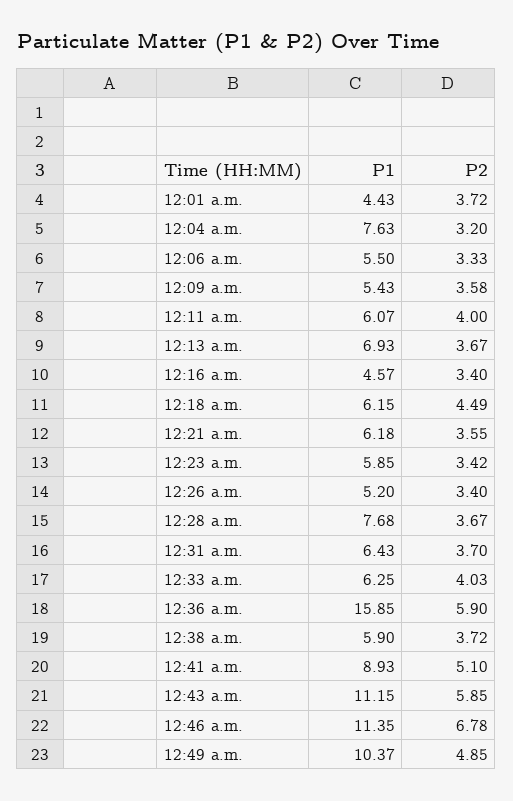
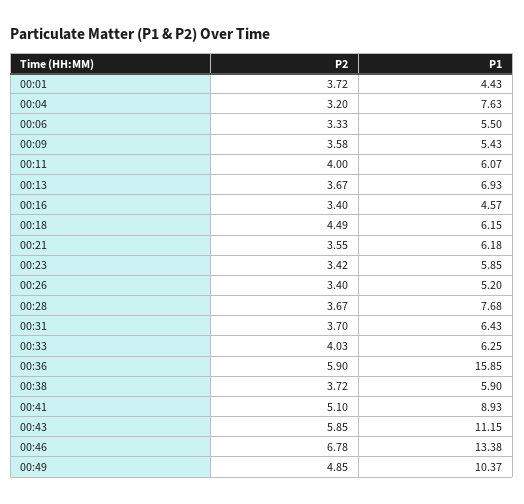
  {
    "P1": {
      "12:01 a.m.": 4.43,
      "12:04 a.m.": 7.63,
      "12:06 a.m.": 5.5,
      "12:09 a.m.": 5.43,
      "12:11 a.m.": 6.07,
      "12:13 a.m.": 6.93,
      "12:16 a.m.": 4.57,
      "12:18 a.m.": 6.15,
      "12:21 a.m.": 6.18,
      "12:23 a.m.": 5.85,
      "12:26 a.m.": 5.2,
      "12:28 a.m.": 7.68,
      "12:31 a.m.": 6.43,
      "12:33 a.m.": 6.25,
      "12:36 a.m.": 15.85,
      "12:38 a.m.": 5.9,
      "12:41 a.m.": 8.93,
      "12:43 a.m.": 11.15,
-     "12:46 a.m.": 11.35,
+     "12:46 a.m.": 13.38,
      "12:49 a.m.": 10.37
    },
    "P2": {
      "12:01 a.m.": 3.72,
      "12:04 a.m.": 3.2,
      "12:06 a.m.": 3.33,
      "12:09 a.m.": 3.58,
      "12:11 a.m.": 4,
      "12:13 a.m.": 3.67,
      "12:16 a.m.": 3.4,
      "12:18 a.m.": 4.49,
      "12:21 a.m.": 3.55,
      "12:23 a.m.": 3.42,
      "12:26 a.m.": 3.4,
      "12:28 a.m.": 3.67,
      "12:31 a.m.": 3.7,
      "12:33 a.m.": 4.03,
      "12:36 a.m.": 5.9,
      "12:38 a.m.": 3.72,
      "12:41 a.m.": 5.1,
      "12:43 a.m.": 5.85,
      "12:46 a.m.": 6.78,
      "12:49 a.m.": 4.85
    }
  }

